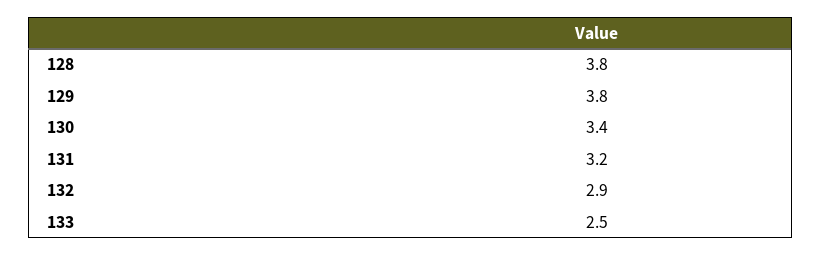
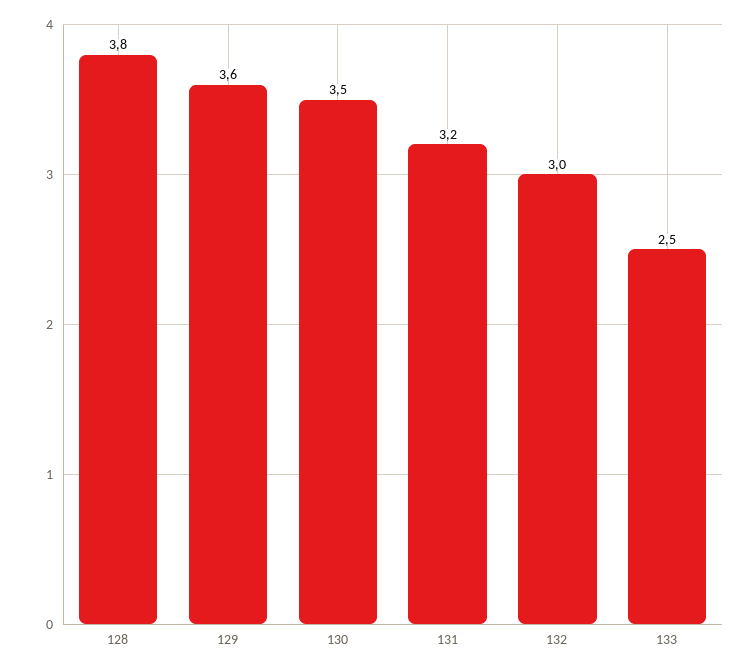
  {
    "128": 3.8,
-   "129": 3.8,
+   "129": 3.6,
-   "130": 3.4,
+   "130": 3.5,
    "131": 3.2,
-   "132": 2.9,
+   "132": 3,
    "133": 2.5
  }

